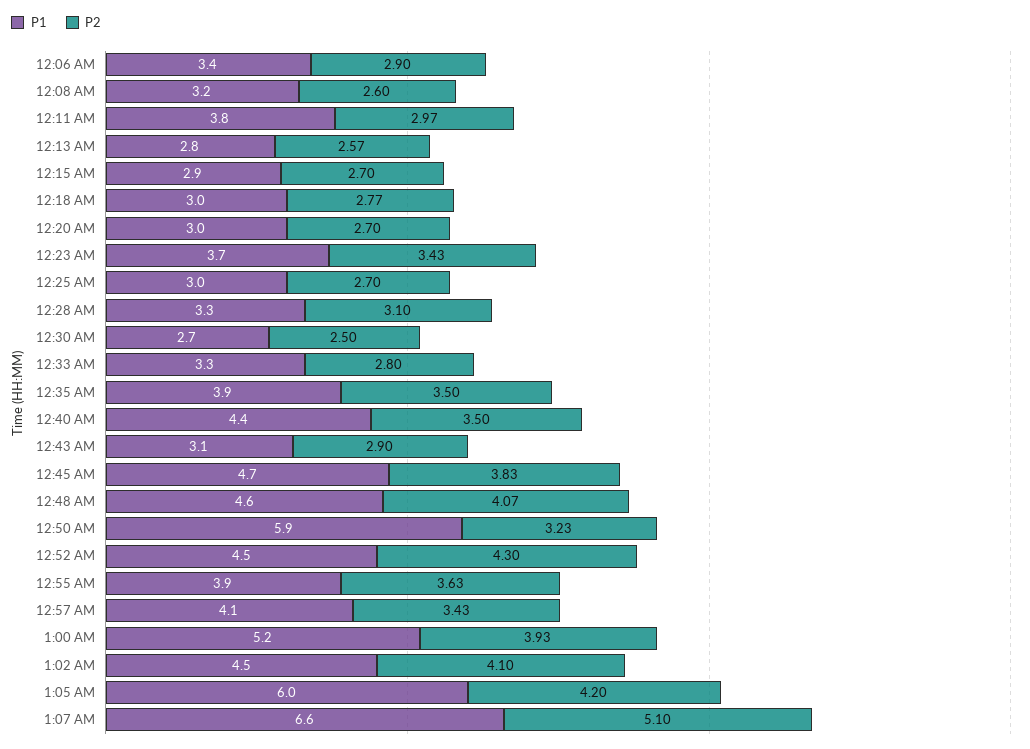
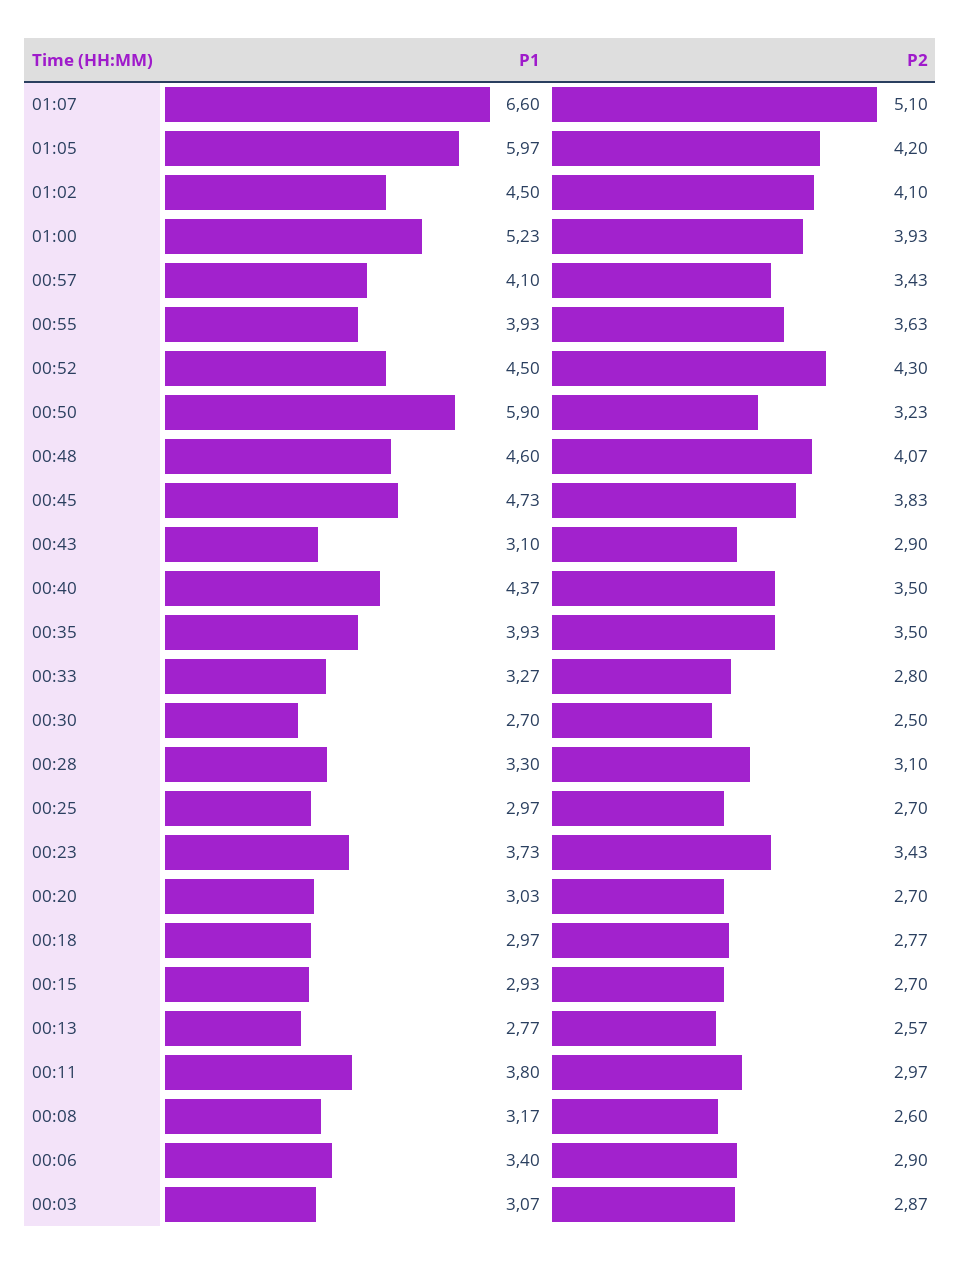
  {
    "P1": {
      "12:06 AM": 3.4,
      "12:08 AM": 3.17,
      "12:11 AM": 3.8,
      "12:13 AM": 2.77,
      "12:15 AM": 2.93,
      "12:18 AM": 2.97,
      "12:20 AM": 3.03,
      "12:23 AM": 3.73,
      "12:25 AM": 2.97,
      "12:28 AM": 3.3,
      "12:30 AM": 2.7,
      "12:33 AM": 3.27,
      "12:35 AM": 3.93,
      "12:40 AM": 4.37,
      "12:43 AM": 3.1,
      "12:45 AM": 4.73,
      "12:48 AM": 4.6,
      "12:50 AM": 5.9,
      "12:52 AM": 4.5,
      "12:55 AM": 3.93,
      "12:57 AM": 4.1,
      "1:00 AM": 5.23,
      "1:02 AM": 4.5,
      "1:05 AM": 5.97,
-     "1:07 AM": 6.6
+     "1:07 AM": 6.6,
+     "00:03": 3.07
    },
    "P2": {
      "12:06 AM": 2.9,
      "12:08 AM": 2.6,
      "12:11 AM": 2.97,
      "12:13 AM": 2.57,
      "12:15 AM": 2.7,
      "12:18 AM": 2.77,
      "12:20 AM": 2.7,
      "12:23 AM": 3.43,
      "12:25 AM": 2.7,
      "12:28 AM": 3.1,
      "12:30 AM": 2.5,
      "12:33 AM": 2.8,
      "12:35 AM": 3.5,
      "12:40 AM": 3.5,
      "12:43 AM": 2.9,
      "12:45 AM": 3.83,
      "12:48 AM": 4.07,
      "12:50 AM": 3.23,
      "12:52 AM": 4.3,
      "12:55 AM": 3.63,
      "12:57 AM": 3.43,
      "1:00 AM": 3.93,
      "1:02 AM": 4.1,
      "1:05 AM": 4.2,
-     "1:07 AM": 5.1
+     "1:07 AM": 5.1,
+     "00:03": 2.87
    }
  }

